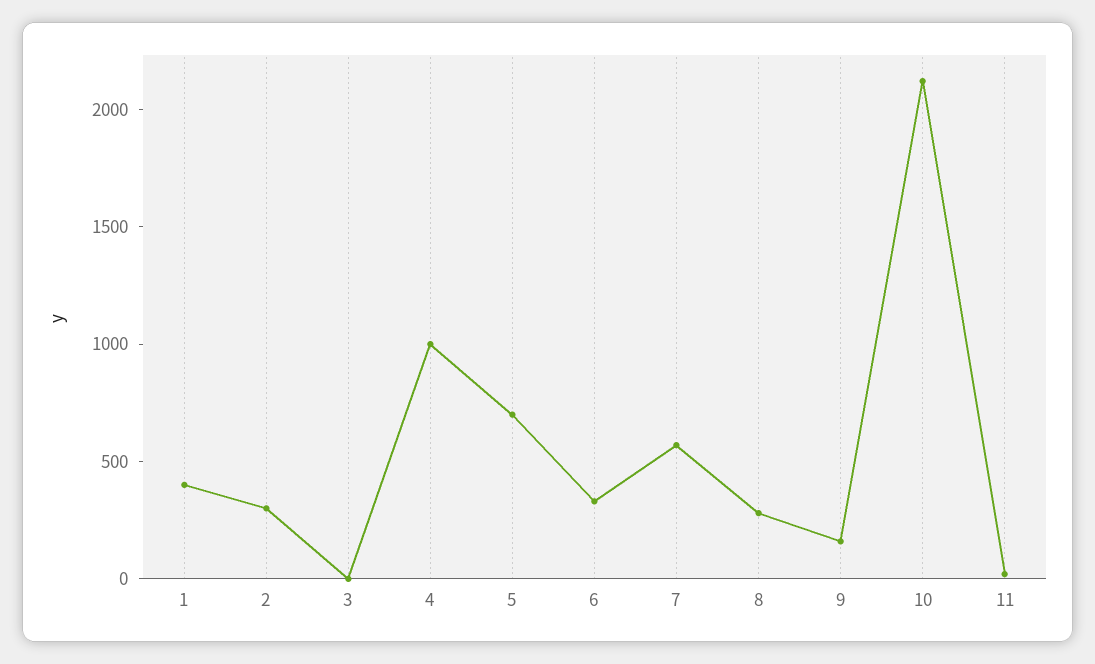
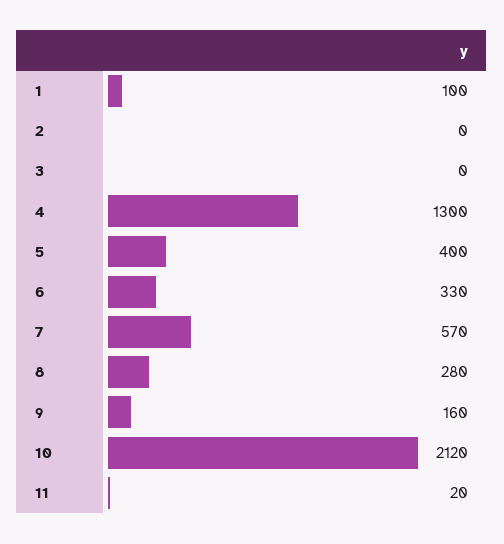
  {
-   "1": 400,
+   "1": 100,
-   "2": 300,
+   "2": 0,
    "3": 0,
-   "4": 1000,
+   "4": 1300,
-   "5": 700,
+   "5": 400,
    "6": 330,
    "7": 570,
    "8": 280,
    "9": 160,
    "10": 2120,
    "11": 20
  }

